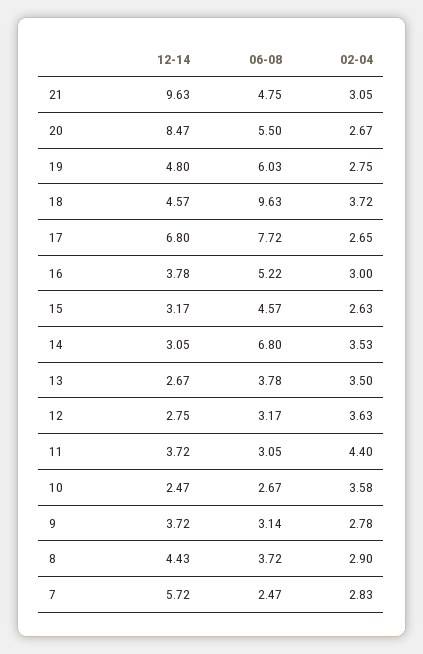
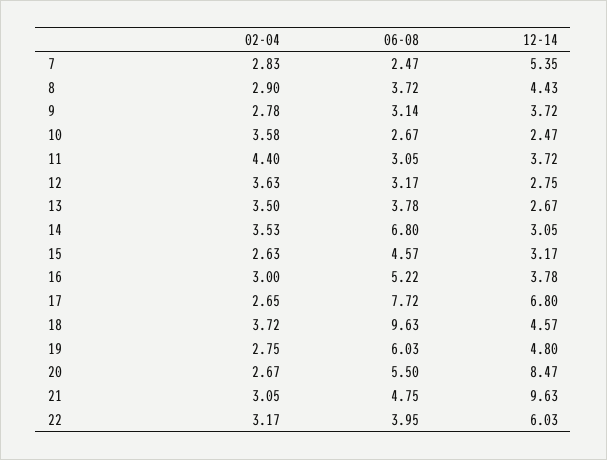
  {
    "12-14": {
      "21": 9.63,
      "20": 8.47,
      "19": 4.8,
      "18": 4.57,
      "17": 6.8,
      "16": 3.78,
      "15": 3.17,
      "14": 3.05,
      "13": 2.67,
      "12": 2.75,
      "11": 3.72,
      "10": 2.47,
      "9": 3.72,
      "8": 4.43,
-     "7": 5.72
+     "7": 5.35,
+     "22": 6.03
    },
    "06-08": {
      "21": 4.75,
      "20": 5.5,
      "19": 6.03,
      "18": 9.63,
      "17": 7.72,
      "16": 5.22,
      "15": 4.57,
      "14": 6.8,
      "13": 3.78,
      "12": 3.17,
      "11": 3.05,
      "10": 2.67,
      "9": 3.14,
      "8": 3.72,
-     "7": 2.47
+     "7": 2.47,
+     "22": 3.95
    },
    "02-04": {
      "21": 3.05,
      "20": 2.67,
      "19": 2.75,
      "18": 3.72,
      "17": 2.65,
      "16": 3,
      "15": 2.63,
      "14": 3.53,
      "13": 3.5,
      "12": 3.63,
      "11": 4.4,
      "10": 3.58,
      "9": 2.78,
      "8": 2.9,
-     "7": 2.83
+     "7": 2.83,
+     "22": 3.17
    }
  }

